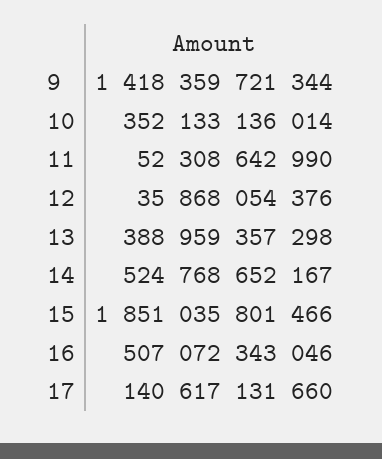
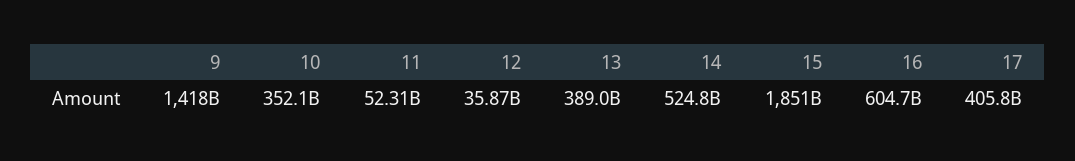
  {
    "9": 1418359721344,
    "10": 352133136014,
    "11": 52308642990,
    "12": 35868054376,
    "13": 388959357298,
    "14": 524768652167,
    "15": 1851035801466,
-   "16": 507072343046,
+   "16": 604700000000,
-   "17": 140617131660
+   "17": 405800000000
  }

